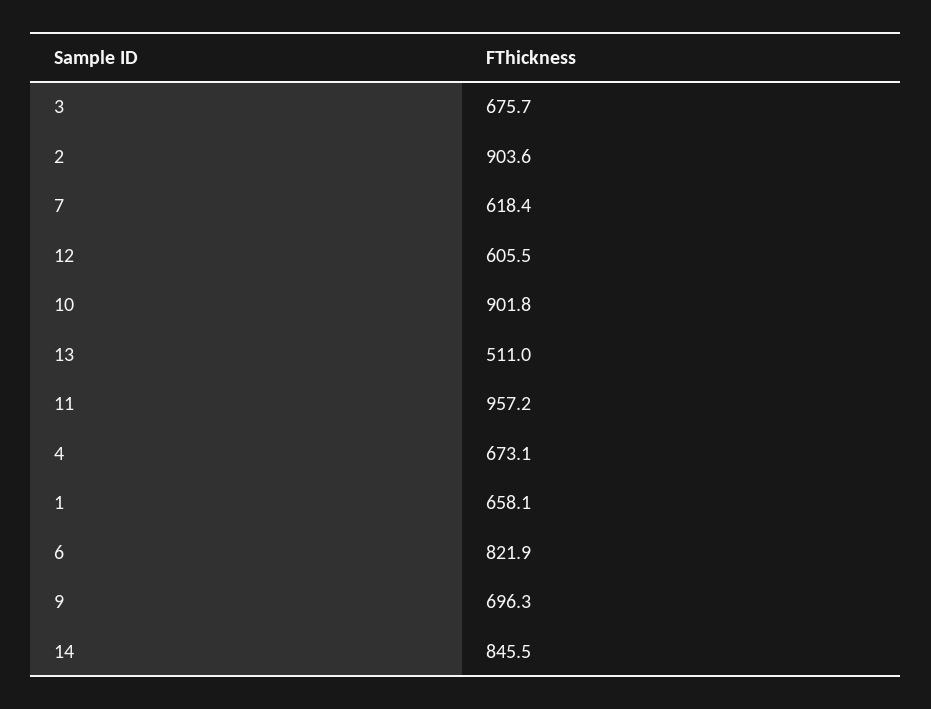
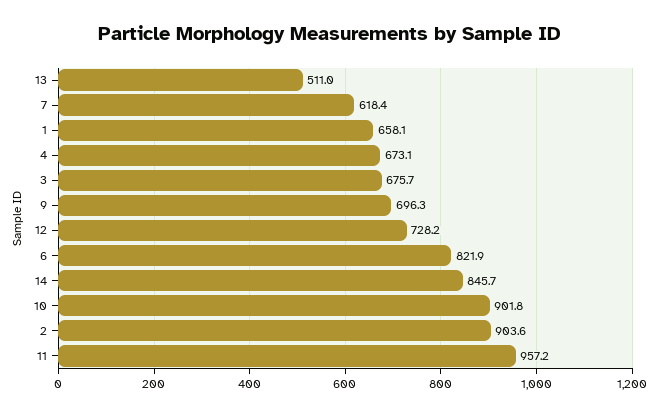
  {
    "3": 675.7,
    "2": 903.6,
    "7": 618.4,
-   "12": 605.5,
+   "12": 728.2,
    "10": 901.8,
    "13": 511,
    "11": 957.2,
    "4": 673.1,
    "1": 658.1,
    "6": 821.9,
    "9": 696.3,
-   "14": 845.5
+   "14": 845.7
  }

